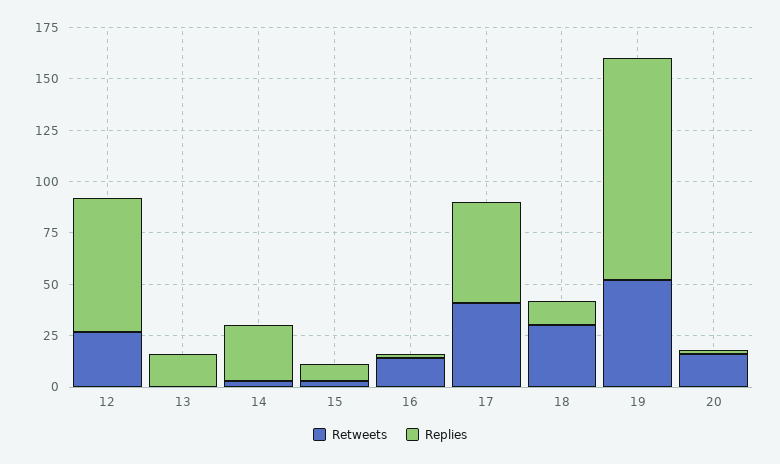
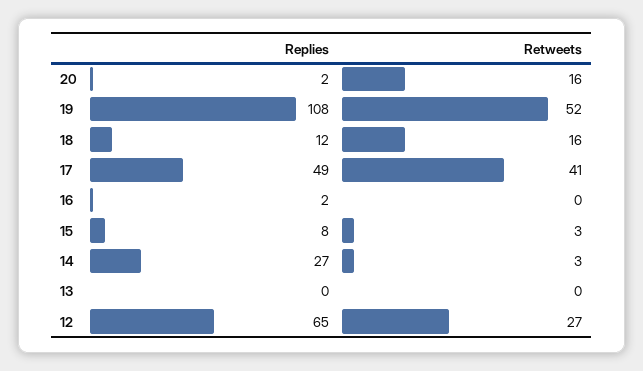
  {
    "Retweets": {
      "12": 27,
      "13": 0,
      "14": 3,
      "15": 3,
-     "16": 15,
+     "16": 0,
      "17": 41,
-     "18": 30,
+     "18": 16,
      "19": 52,
      "20": 16
    },
    "Replies": {
      "12": 65,
-     "13": 15,
+     "13": 0,
      "14": 27,
      "15": 8,
      "16": 2,
      "17": 49,
      "18": 12,
      "19": 108,
      "20": 2
    }
  }

